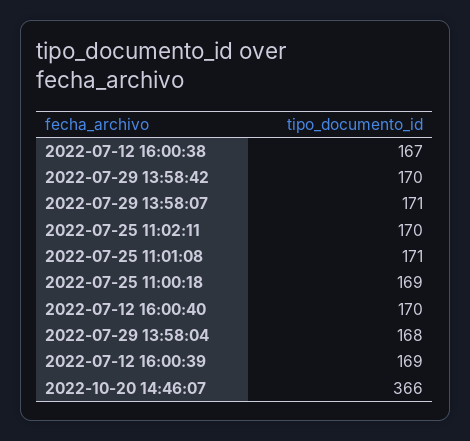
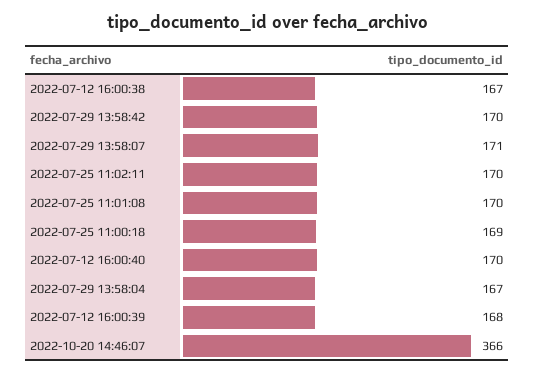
  {
    "2022-07-12 16:00:38": 167,
    "2022-07-29 13:58:42": 170,
    "2022-07-29 13:58:07": 171,
    "2022-07-25 11:02:11": 170,
-   "2022-07-25 11:01:08": 171,
+   "2022-07-25 11:01:08": 170,
    "2022-07-25 11:00:18": 169,
    "2022-07-12 16:00:40": 170,
-   "2022-07-29 13:58:04": 168,
+   "2022-07-29 13:58:04": 167,
-   "2022-07-12 16:00:39": 169,
+   "2022-07-12 16:00:39": 168,
    "2022-10-20 14:46:07": 366
  }

